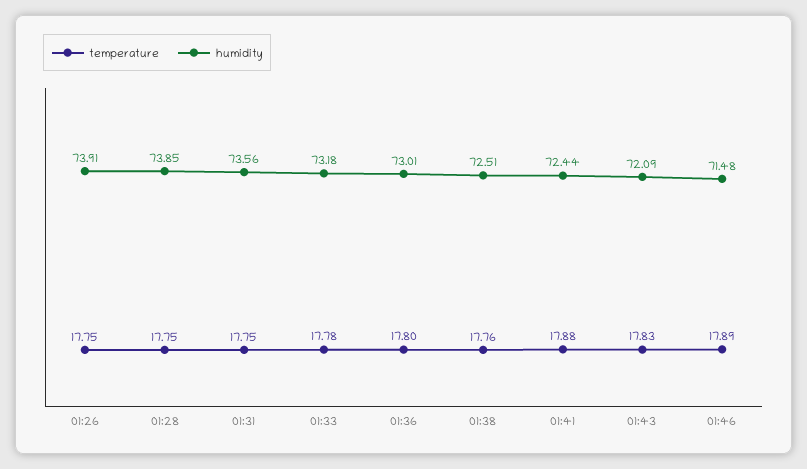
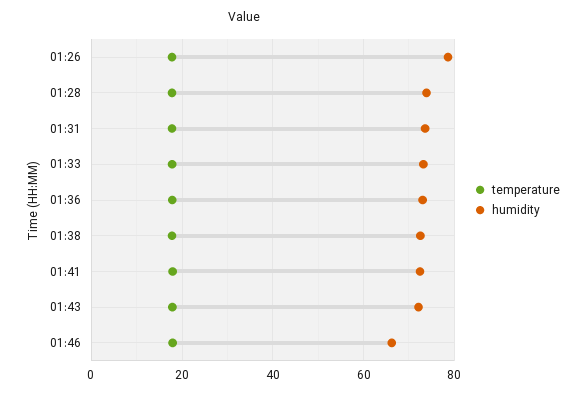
  {
    "temperature": {
      "01:26": 17.75,
      "01:28": 17.75,
      "01:31": 17.75,
      "01:33": 17.78,
      "01:36": 17.8,
      "01:38": 17.76,
      "01:41": 17.88,
      "01:43": 17.83,
      "01:46": 17.89
    },
    "humidity": {
-     "01:26": 73.91,
+     "01:26": 78,
      "01:28": 73.85,
      "01:31": 73.56,
      "01:33": 73.18,
      "01:36": 73.01,
      "01:38": 72.51,
      "01:41": 72.44,
      "01:43": 72.09,
-     "01:46": 71.48
+     "01:46": 66
    }
  }

